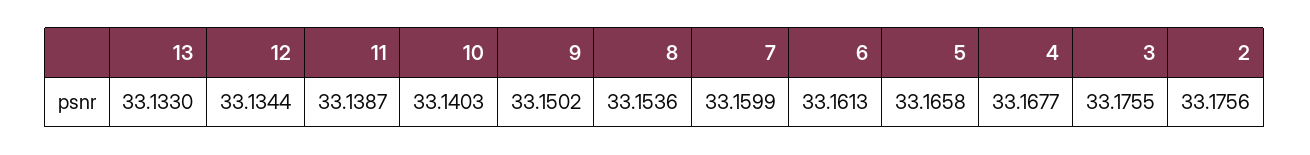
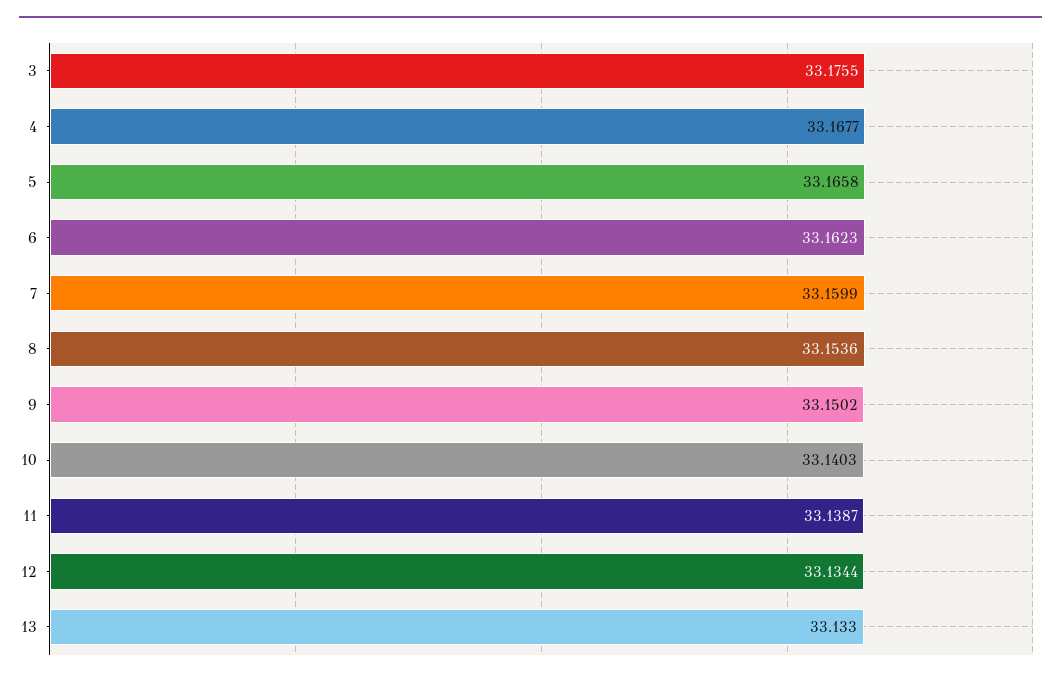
  {
    "13": 33.133,
    "12": 33.1344,
    "11": 33.1387,
    "10": 33.1403,
    "9": 33.1502,
    "8": 33.1536,
    "7": 33.1599,
-   "6": 33.1613,
+   "6": 33.1623,
    "5": 33.1658,
    "4": 33.1677,
-   "3": 33.1755,
+   "3": 33.1755
-   "2": 33.1756
  }

